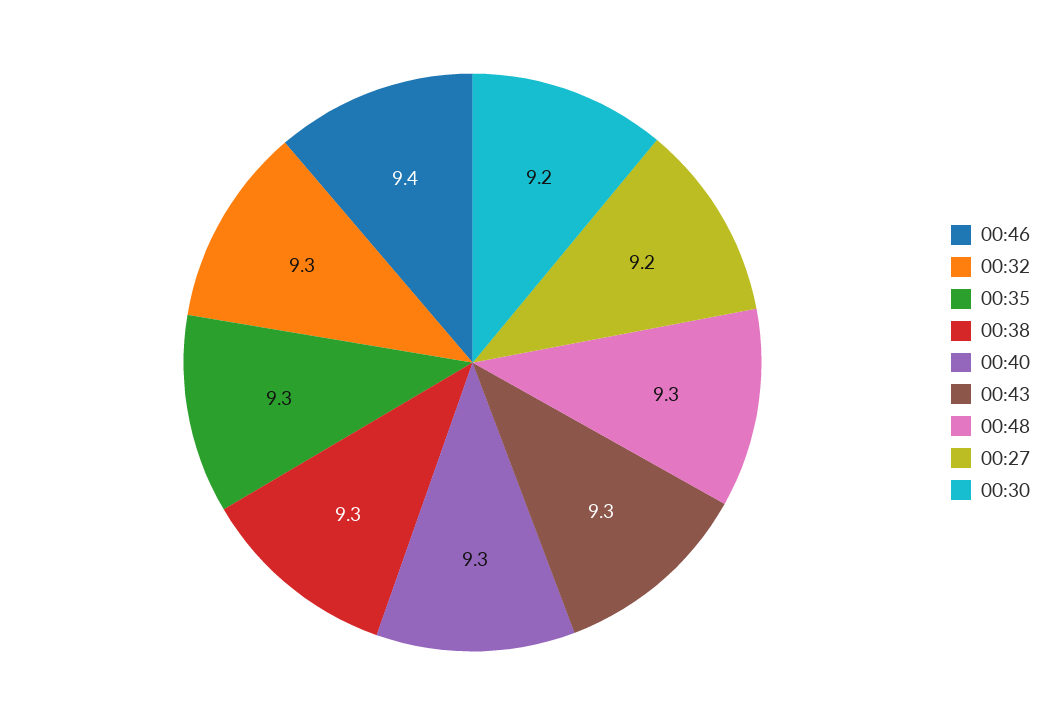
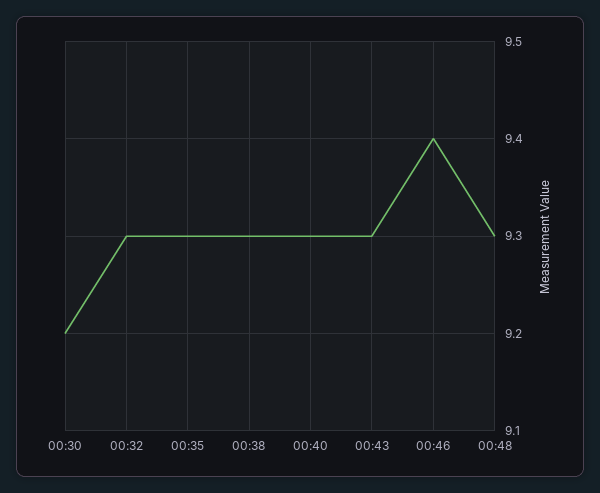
  {
    "00:46": 9.4,
    "00:32": 9.3,
    "00:35": 9.3,
    "00:38": 9.3,
    "00:40": 9.3,
    "00:43": 9.3,
    "00:48": 9.3,
-   "00:27": 9.2,
    "00:30": 9.2
  }

